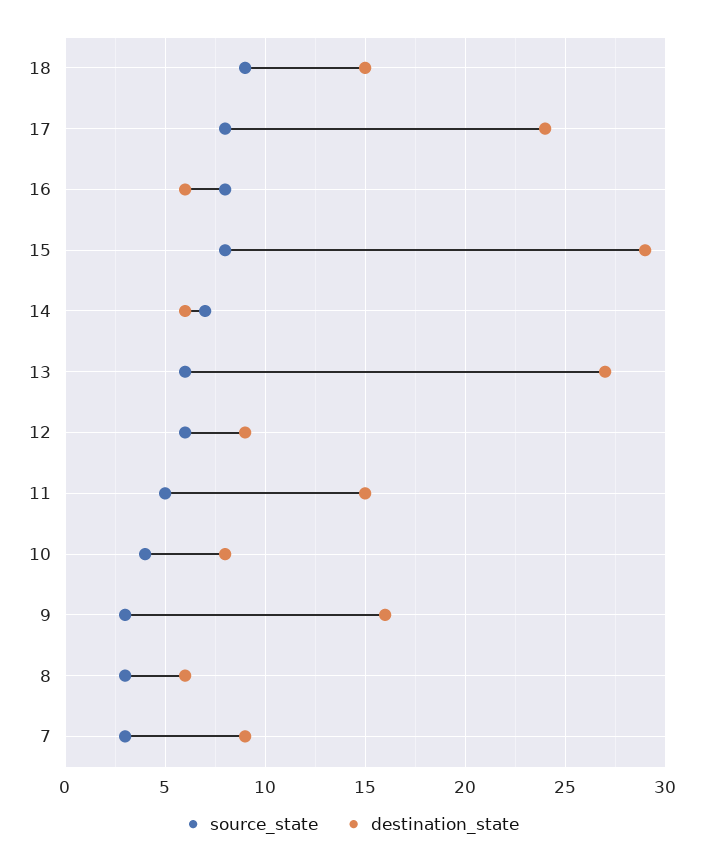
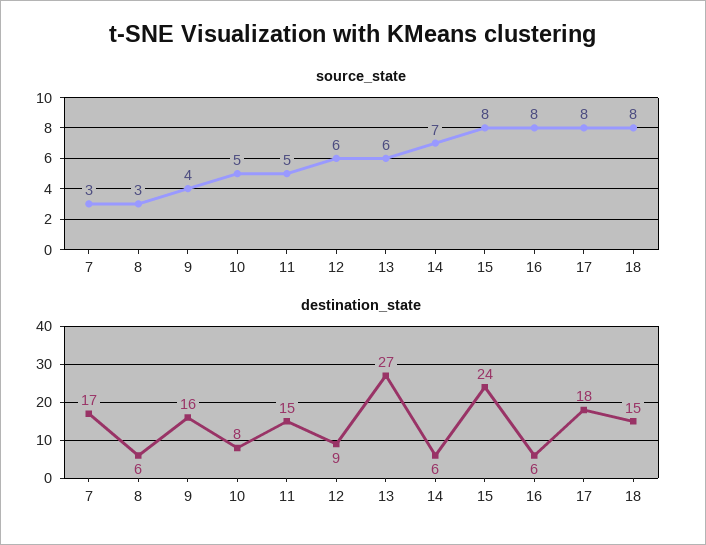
  {
    "source_state": {
-     "18": 9,
+     "18": 8,
      "17": 8,
      "16": 8,
      "15": 8,
      "14": 7,
      "13": 6,
      "12": 6,
      "11": 5,
-     "10": 4,
+     "10": 5,
-     "9": 3,
+     "9": 4,
      "8": 3,
      "7": 3
    },
    "destination_state": {
      "18": 15,
-     "17": 24,
+     "17": 18,
      "16": 6,
-     "15": 29,
+     "15": 24,
      "14": 6,
      "13": 27,
      "12": 9,
      "11": 15,
      "10": 8,
      "9": 16,
      "8": 6,
-     "7": 9
+     "7": 17
    }
  }

